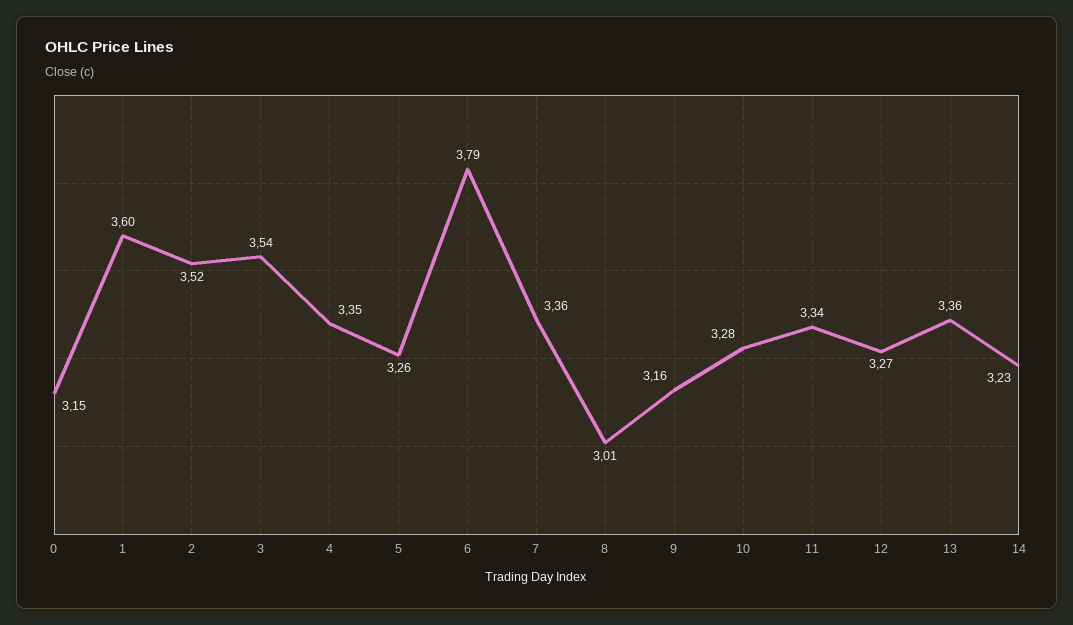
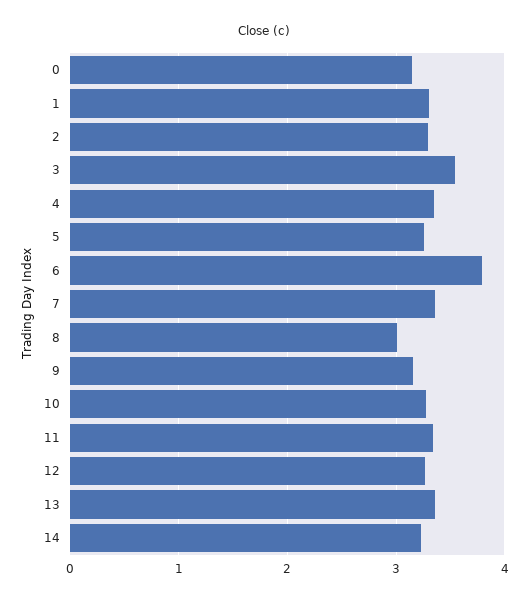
  {
    "0": 3.15,
-   "1": 3.6,
+   "1": 3.3,
-   "2": 3.52,
+   "2": 3.3,
    "3": 3.54,
    "4": 3.35,
    "5": 3.26,
    "6": 3.79,
    "7": 3.36,
    "8": 3.01,
    "9": 3.16,
    "10": 3.28,
    "11": 3.34,
    "12": 3.27,
    "13": 3.36,
    "14": 3.23
  }

